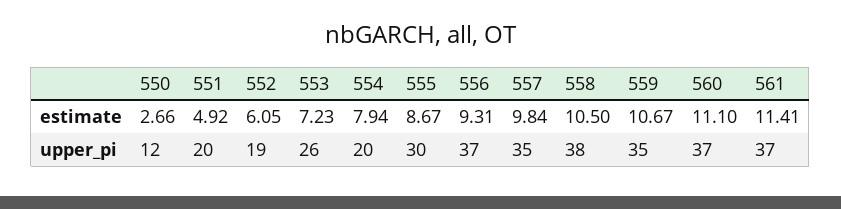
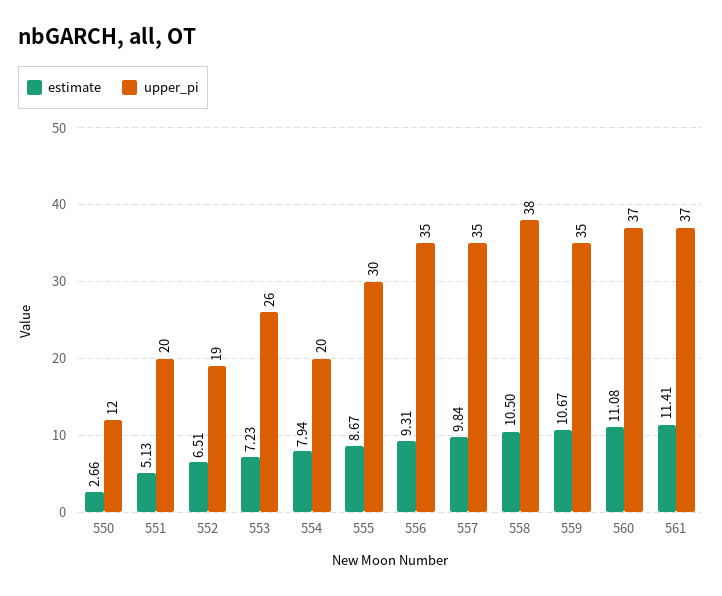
  {
    "estimate": {
      "550": 2.66,
-     "551": 4.92,
+     "551": 5.13,
-     "552": 6.05,
+     "552": 6.51,
      "553": 7.23,
      "554": 7.94,
      "555": 8.67,
      "556": 9.31,
      "557": 9.84,
      "558": 10.5,
      "559": 10.67,
-     "560": 11.1,
+     "560": 11.08,
      "561": 11.41
    },
    "upper_pi": {
      "550": 12,
      "551": 20,
      "552": 19,
      "553": 26,
      "554": 20,
      "555": 30,
-     "556": 37,
+     "556": 35,
      "557": 35,
      "558": 38,
      "559": 35,
      "560": 37,
      "561": 37
    }
  }

